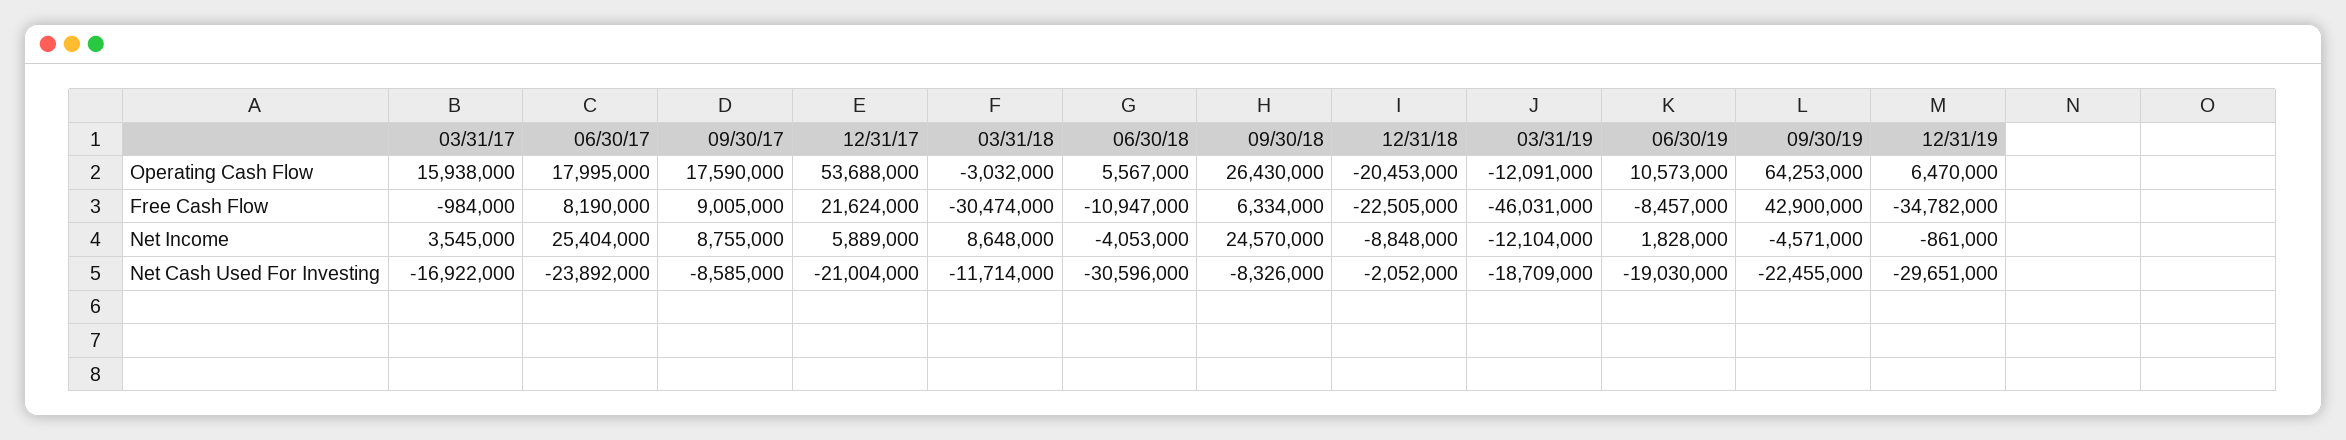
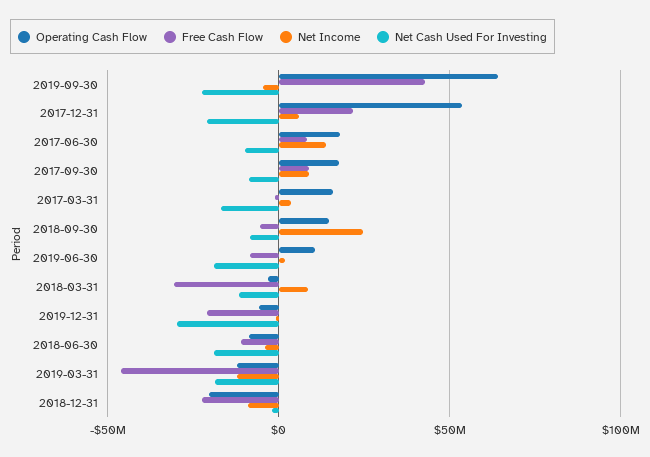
  {
    "Operating Cash Flow": {
      "03/31/17": 15938000,
      "06/30/17": 17995000,
      "09/30/17": 17590000,
      "12/31/17": 53688000,
      "03/31/18": -3032000,
-     "06/30/18": 5567000,
+     "06/30/18": -10000000,
-     "09/30/18": 26430000,
+     "09/30/18": 15000000,
      "12/31/18": -20453000,
      "03/31/19": -12091000,
      "06/30/19": 10573000,
      "09/30/19": 64253000,
-     "12/31/19": 6470000
+     "12/31/19": -5000000
    },
    "Free Cash Flow": {
      "03/31/17": -984000,
      "06/30/17": 8190000,
      "09/30/17": 9005000,
      "12/31/17": 21624000,
      "03/31/18": -30474000,
      "06/30/18": -10947000,
-     "09/30/18": 6334000,
+     "09/30/18": -5000000,
      "12/31/18": -22505000,
      "03/31/19": -46031000,
      "06/30/19": -8457000,
      "09/30/19": 42900000,
-     "12/31/19": -34782000
+     "12/31/19": -20000000
    },
    "Net Income": {
      "03/31/17": 3545000,
-     "06/30/17": 25404000,
+     "06/30/17": 15000000,
      "09/30/17": 8755000,
      "12/31/17": 5889000,
      "03/31/18": 8648000,
      "06/30/18": -4053000,
      "09/30/18": 24570000,
      "12/31/18": -8848000,
      "03/31/19": -12104000,
      "06/30/19": 1828000,
      "09/30/19": -4571000,
      "12/31/19": -861000
    },
    "Net Cash Used For Investing": {
      "03/31/17": -16922000,
-     "06/30/17": -23892000,
+     "06/30/17": -10000000,
      "09/30/17": -8585000,
      "12/31/17": -21004000,
      "03/31/18": -11714000,
-     "06/30/18": -30596000,
+     "06/30/18": -20000000,
      "09/30/18": -8326000,
      "12/31/18": -2052000,
      "03/31/19": -18709000,
      "06/30/19": -19030000,
      "09/30/19": -22455000,
      "12/31/19": -29651000
    }
  }

